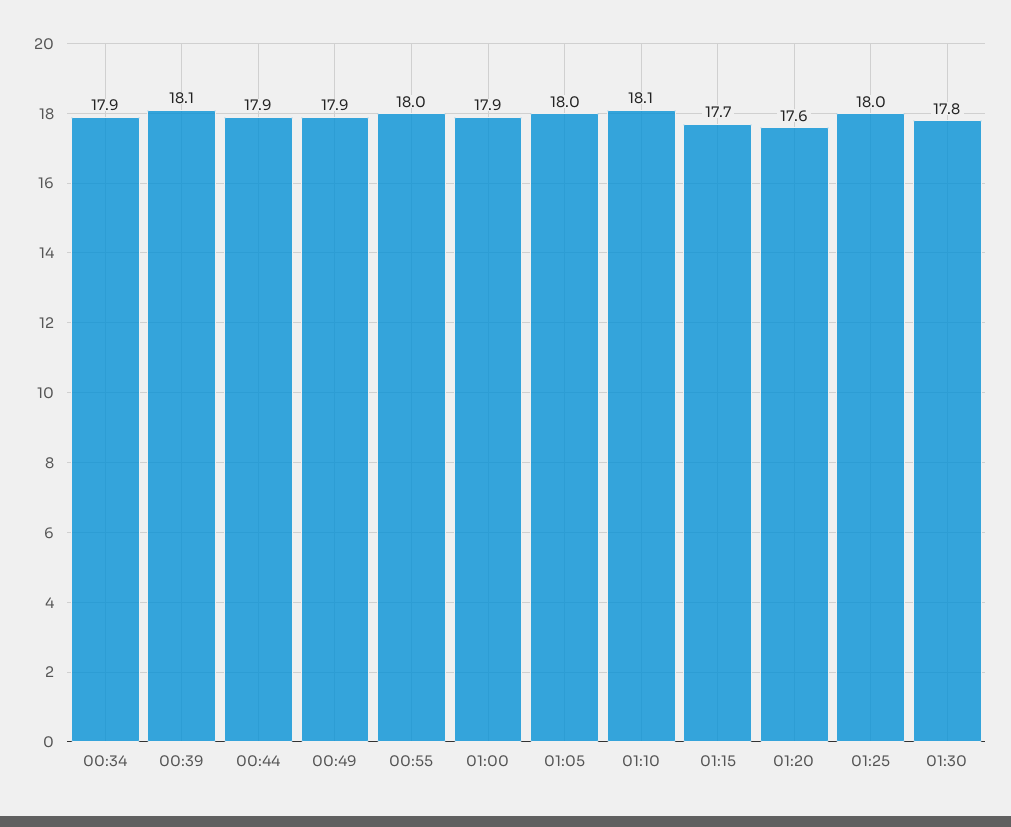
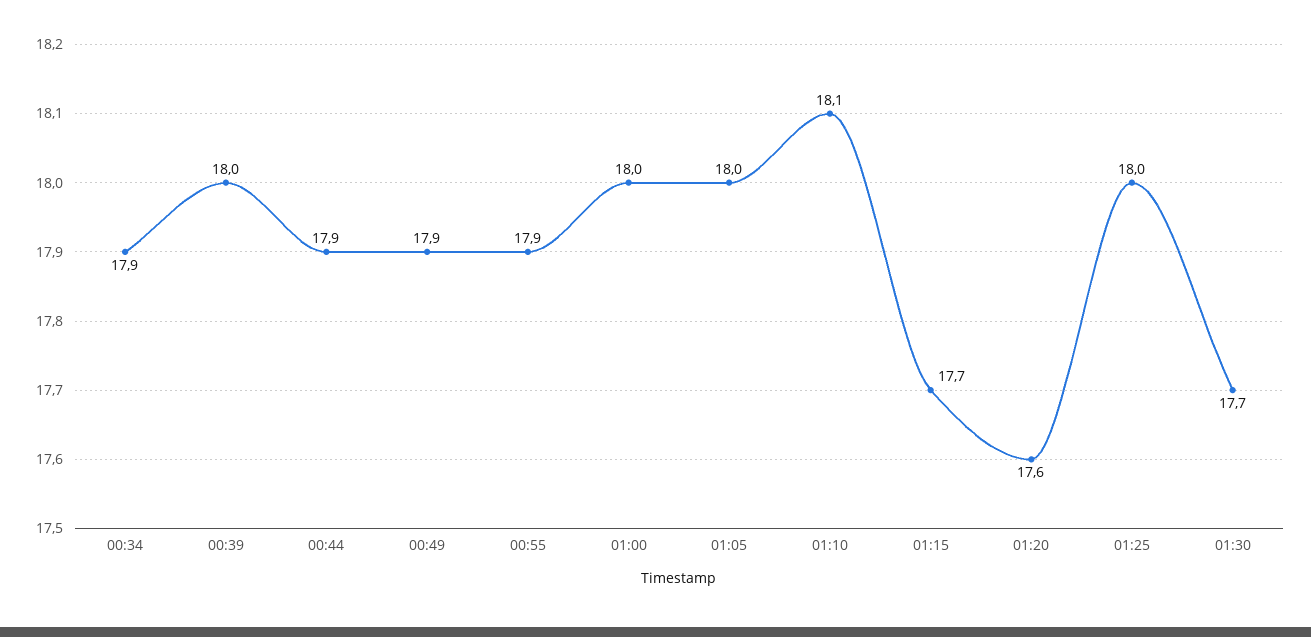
  {
    "00:34": 17.9,
-   "00:39": 18.1,
+   "00:39": 18,
    "00:44": 17.9,
    "00:49": 17.9,
-   "00:55": 18,
+   "00:55": 17.9,
-   "01:00": 17.9,
+   "01:00": 18,
    "01:05": 18,
    "01:10": 18.1,
    "01:15": 17.7,
    "01:20": 17.6,
    "01:25": 18,
-   "01:30": 17.8
+   "01:30": 17.7
  }

